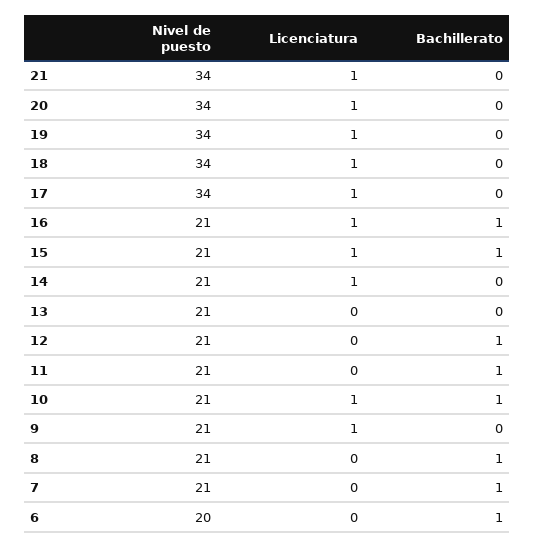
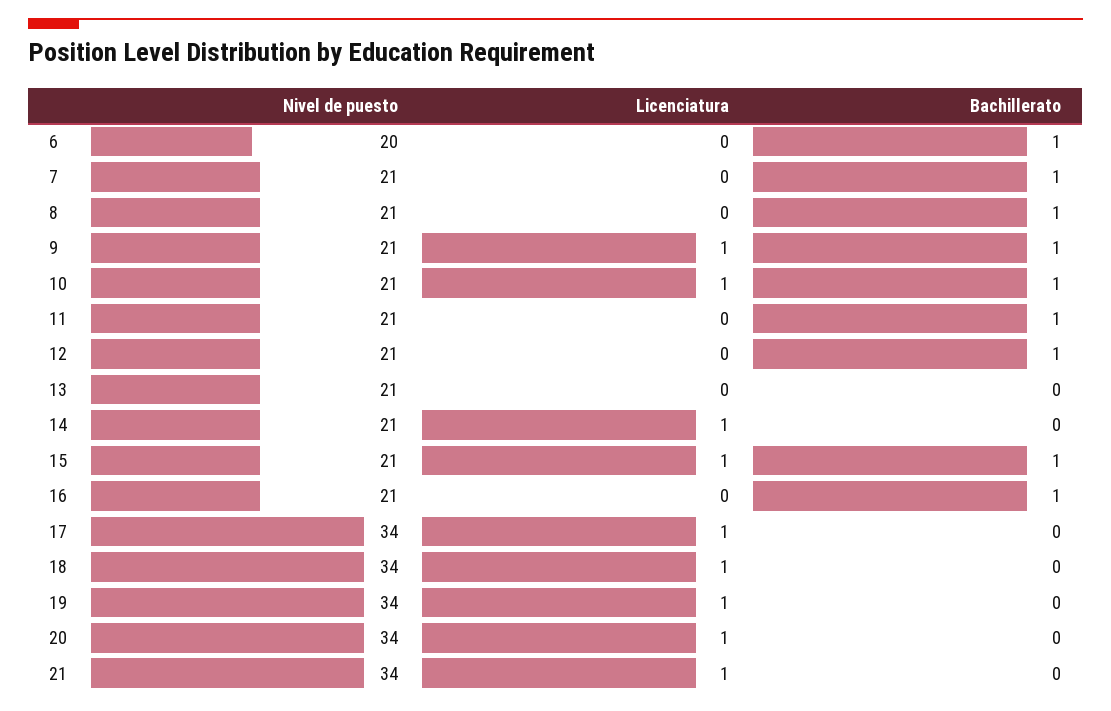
  {
    "Nivel de puesto": {
      "21": 34,
      "20": 34,
      "19": 34,
      "18": 34,
      "17": 34,
      "16": 21,
      "15": 21,
      "14": 21,
      "13": 21,
      "12": 21,
      "11": 21,
      "10": 21,
      "9": 21,
      "8": 21,
      "7": 21,
      "6": 20
    },
    "Licenciatura": {
      "21": 1,
      "20": 1,
      "19": 1,
      "18": 1,
      "17": 1,
-     "16": 1,
+     "16": 0,
      "15": 1,
      "14": 1,
      "13": 0,
      "12": 0,
      "11": 0,
      "10": 1,
      "9": 1,
      "8": 0,
      "7": 0,
      "6": 0
    },
    "Bachillerato": {
      "21": 0,
      "20": 0,
      "19": 0,
      "18": 0,
      "17": 0,
      "16": 1,
      "15": 1,
      "14": 0,
      "13": 0,
      "12": 1,
      "11": 1,
      "10": 1,
-     "9": 0,
+     "9": 1,
      "8": 1,
      "7": 1,
      "6": 1
    }
  }

